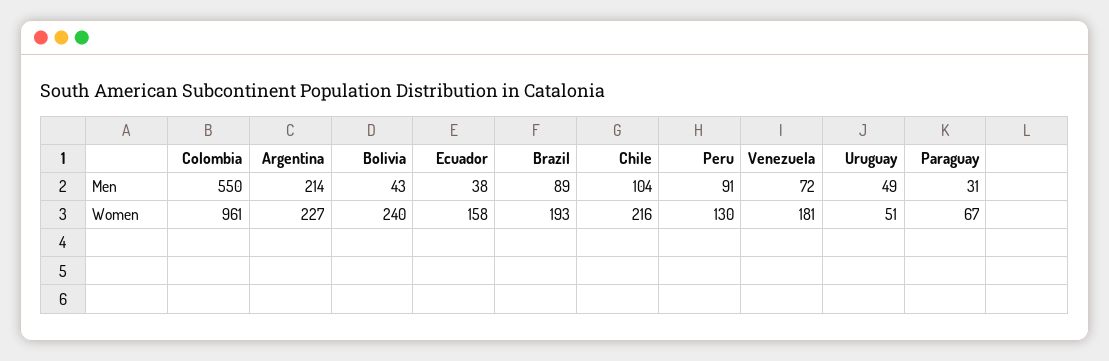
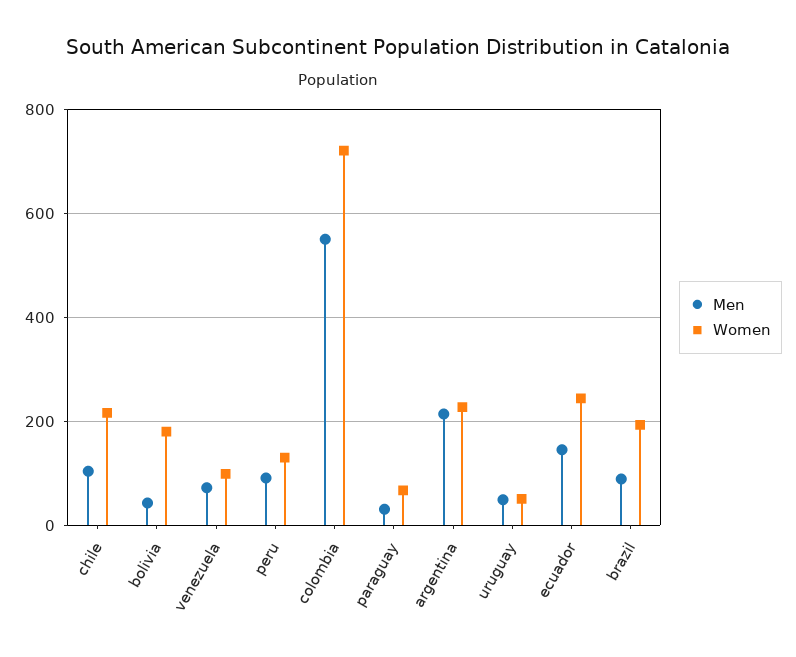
  {
    "Men": {
      "Colombia": 550,
      "Argentina": 214,
      "Bolivia": 43,
-     "Ecuador": 38,
+     "Ecuador": 140,
      "Brazil": 89,
      "Chile": 104,
      "Peru": 91,
      "Venezuela": 72,
      "Uruguay": 49,
      "Paraguay": 31
    },
    "Women": {
-     "Colombia": 961,
+     "Colombia": 720,
      "Argentina": 227,
-     "Bolivia": 240,
+     "Bolivia": 180,
-     "Ecuador": 158,
+     "Ecuador": 240,
      "Brazil": 193,
      "Chile": 216,
      "Peru": 130,
-     "Venezuela": 181,
+     "Venezuela": 100,
      "Uruguay": 51,
      "Paraguay": 67
    }
  }

